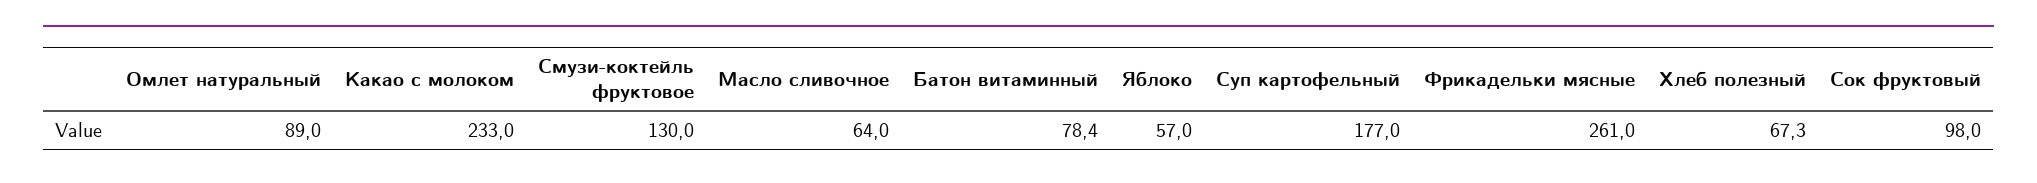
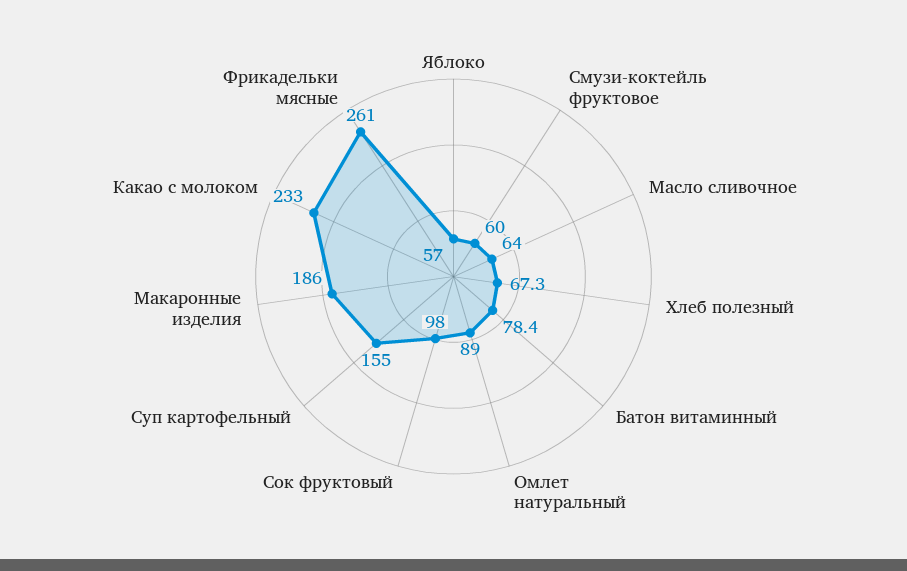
  {
    "Омлет натуральный": 89,
    "Какао с молоком": 233,
-   "Смузи-коктейль фруктовое": 130,
+   "Смузи-коктейль фруктовое": 60,
    "Масло сливочное": 64,
    "Батон витаминный": 78.4,
    "Яблоко": 57,
-   "Суп картофельный": 177,
+   "Суп картофельный": 155,
    "Фрикадельки мясные": 261,
    "Хлеб полезный": 67.3,
-   "Сок фруктовый": 98
+   "Сок фруктовый": 98,
+   "Макаронные изделия": 186
  }

